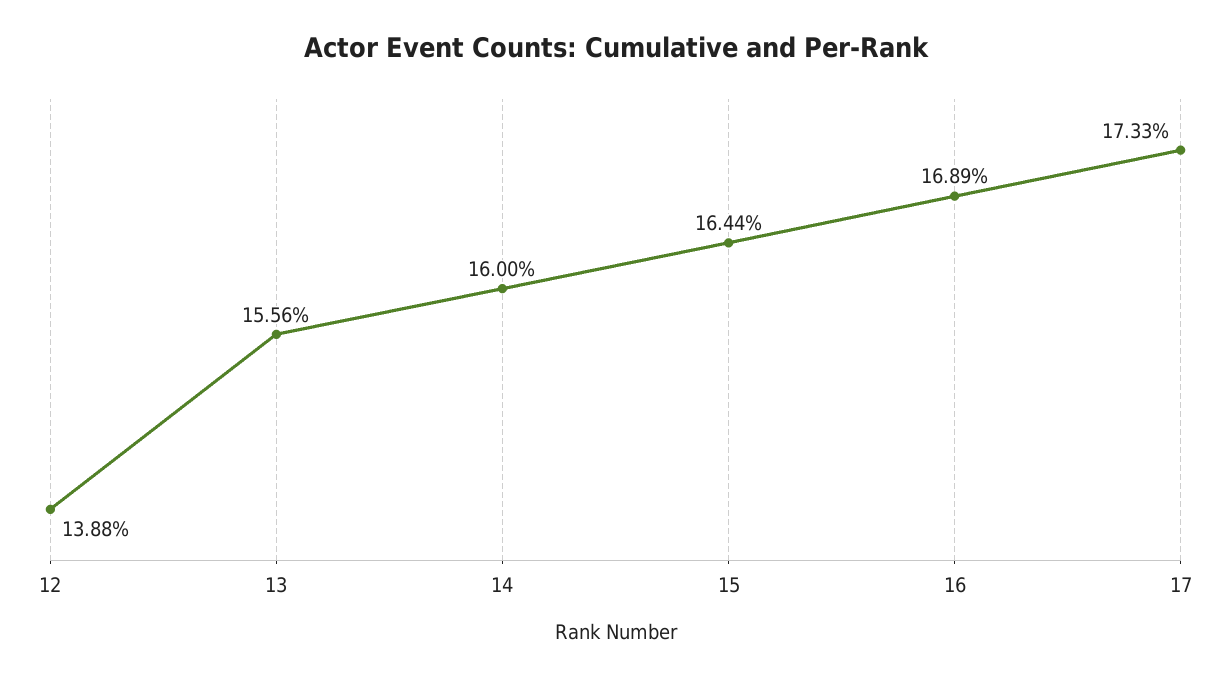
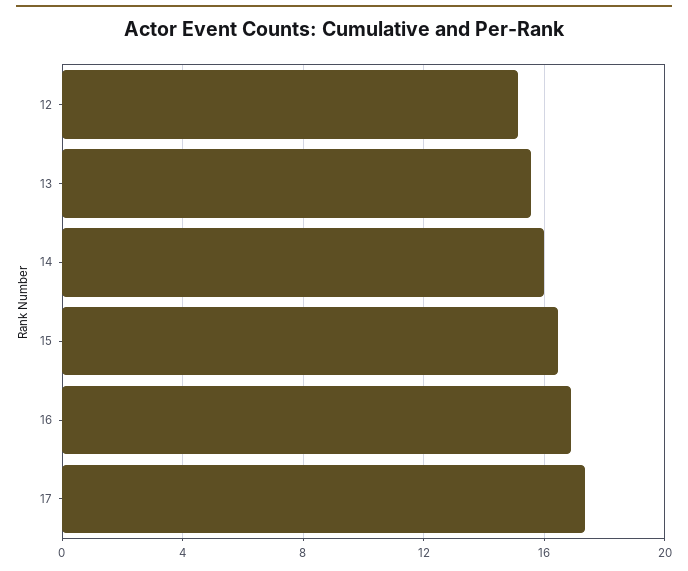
  {
-   "12": 13.88,
+   "12": 15,
    "13": 15.56,
    "14": 16,
    "15": 16.44,
    "16": 16.89,
    "17": 17.33
  }

